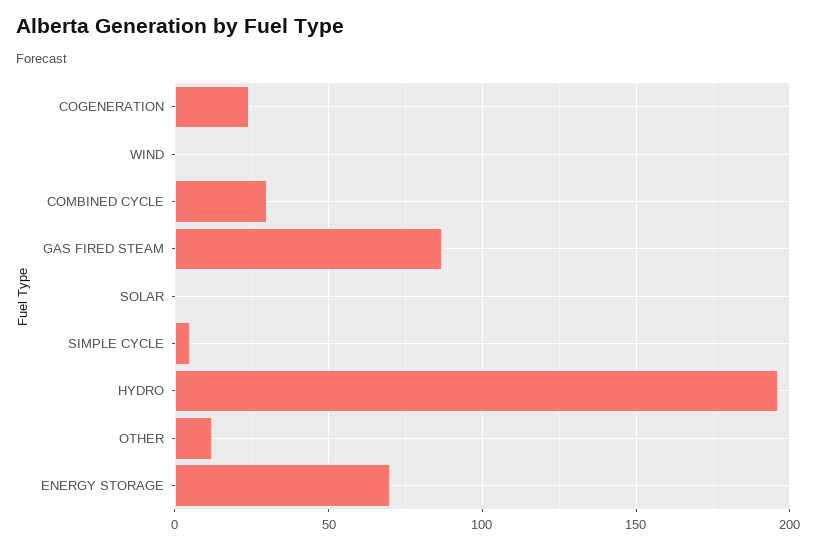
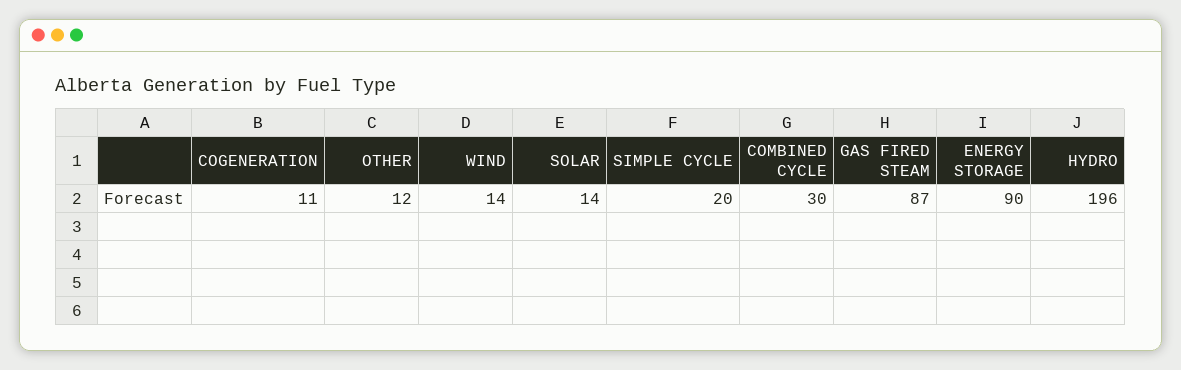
  {
-   "COGENERATION": 25,
+   "COGENERATION": 11,
-   "WIND": 0,
+   "WIND": 14,
    "COMBINED CYCLE": 30,
    "GAS FIRED STEAM": 87,
-   "SOLAR": 0,
+   "SOLAR": 14,
-   "SIMPLE CYCLE": 5,
+   "SIMPLE CYCLE": 20,
    "HYDRO": 196,
    "OTHER": 12,
-   "ENERGY STORAGE": 70
+   "ENERGY STORAGE": 90
  }

